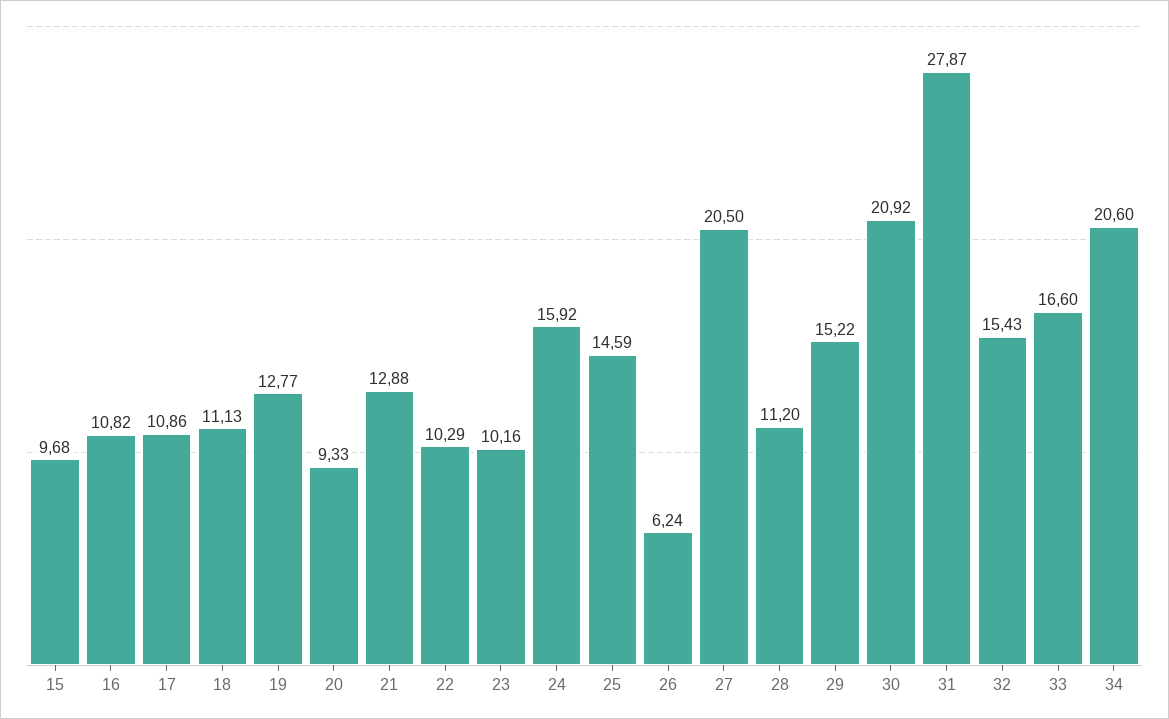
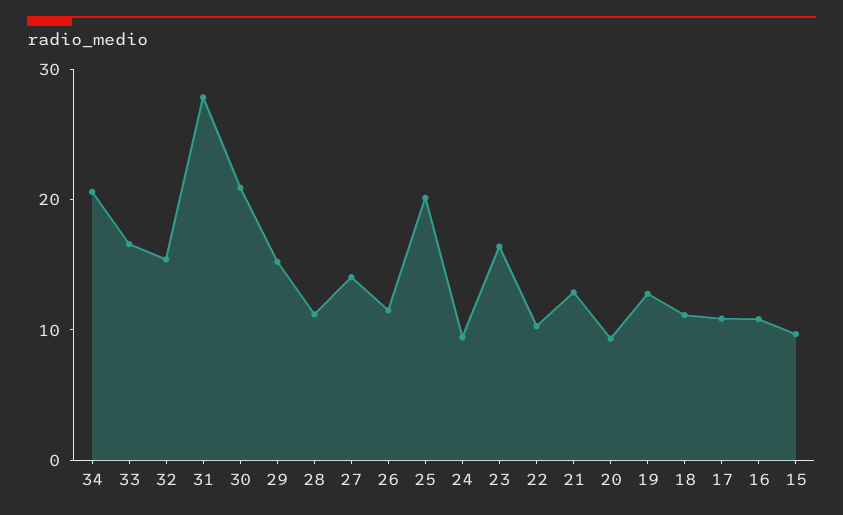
  {
    "15": 9.68,
    "16": 10.82,
    "17": 10.86,
    "18": 11.13,
    "19": 12.77,
    "20": 9.33,
    "21": 12.88,
    "22": 10.29,
-   "23": 10.16,
+   "23": 16,
-   "24": 15.92,
+   "24": 10,
-   "25": 14.59,
+   "25": 20,
-   "26": 6.24,
+   "26": 12,
-   "27": 20.5,
+   "27": 14,
    "28": 11.2,
    "29": 15.22,
    "30": 20.92,
    "31": 27.87,
    "32": 15.43,
    "33": 16.6,
    "34": 20.6
  }

